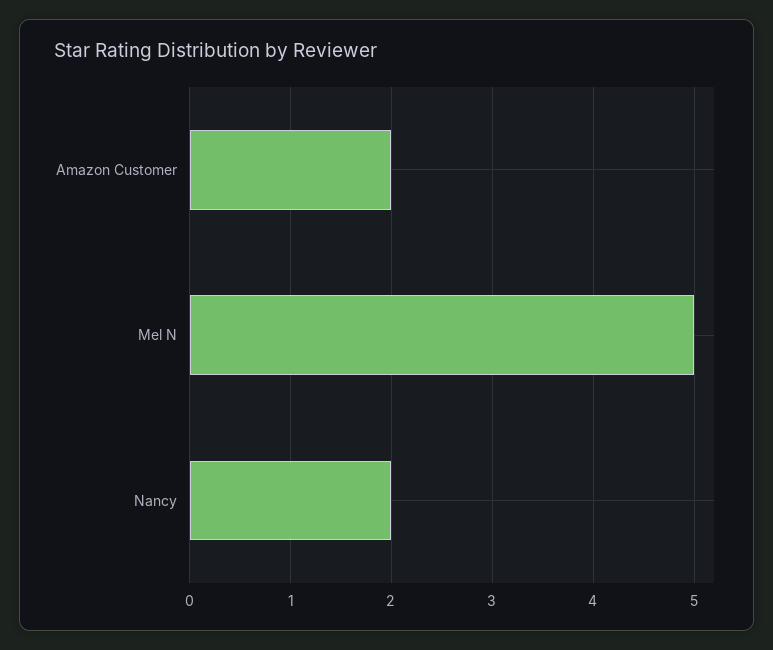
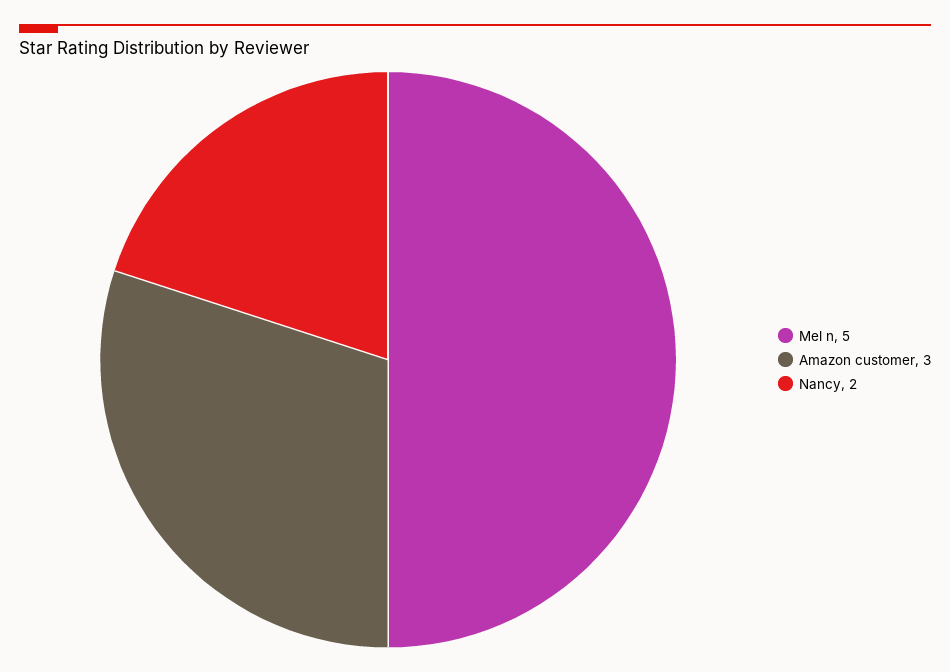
  {
-   "Amazon Customer": 2,
+   "Amazon Customer": 3,
    "Mel N": 5,
    "Nancy": 2
  }

